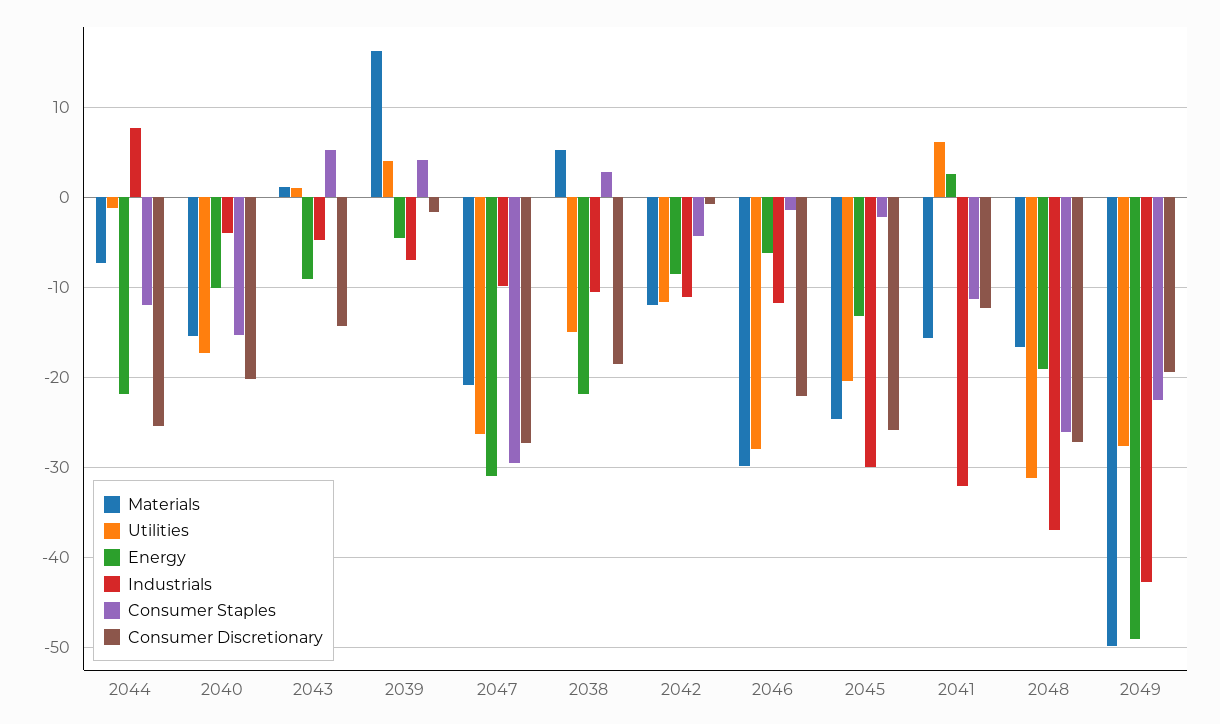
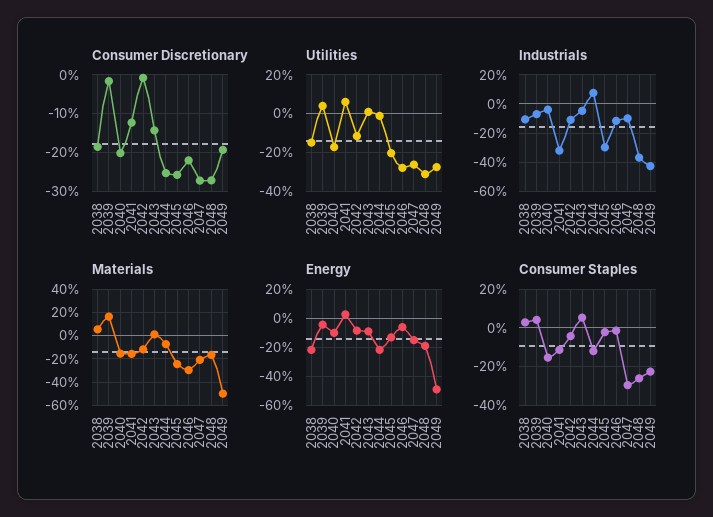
  {
    "Materials": {
      "2044": -7,
      "2040": -15,
      "2043": 1,
      "2039": 16,
      "2047": -21,
      "2038": 5,
      "2042": -12,
      "2046": -30,
      "2045": -25,
      "2041": -16,
      "2048": -17,
      "2049": -50
    },
    "Utilities": {
      "2044": -1,
      "2040": -17,
      "2043": 1,
      "2039": 4,
      "2047": -26,
      "2038": -15,
      "2042": -12,
      "2046": -28,
      "2045": -20,
      "2041": 6,
      "2048": -31,
      "2049": -28
    },
    "Energy": {
      "2044": -22,
      "2040": -10,
      "2043": -9,
      "2039": -4,
-     "2047": -31,
+     "2047": -15,
      "2038": -22,
      "2042": -9,
      "2046": -6,
      "2045": -13,
      "2041": 3,
      "2048": -19,
      "2049": -49
    },
    "Industrials": {
      "2044": 8,
      "2040": -4,
      "2043": -5,
      "2039": -7,
      "2047": -10,
      "2038": -11,
      "2042": -11,
      "2046": -12,
      "2045": -30,
      "2041": -32,
      "2048": -37,
      "2049": -43
    },
    "Consumer Staples": {
      "2044": -12,
      "2040": -15,
      "2043": 5,
      "2039": 4,
      "2047": -30,
      "2038": 3,
      "2042": -4,
      "2046": -1,
      "2045": -2,
      "2041": -11,
      "2048": -26,
      "2049": -23
    },
    "Consumer Discretionary": {
      "2044": -25,
      "2040": -20,
      "2043": -14,
      "2039": -2,
      "2047": -27,
      "2038": -19,
      "2042": -1,
      "2046": -22,
      "2045": -26,
      "2041": -12,
      "2048": -27,
      "2049": -19
    }
  }

